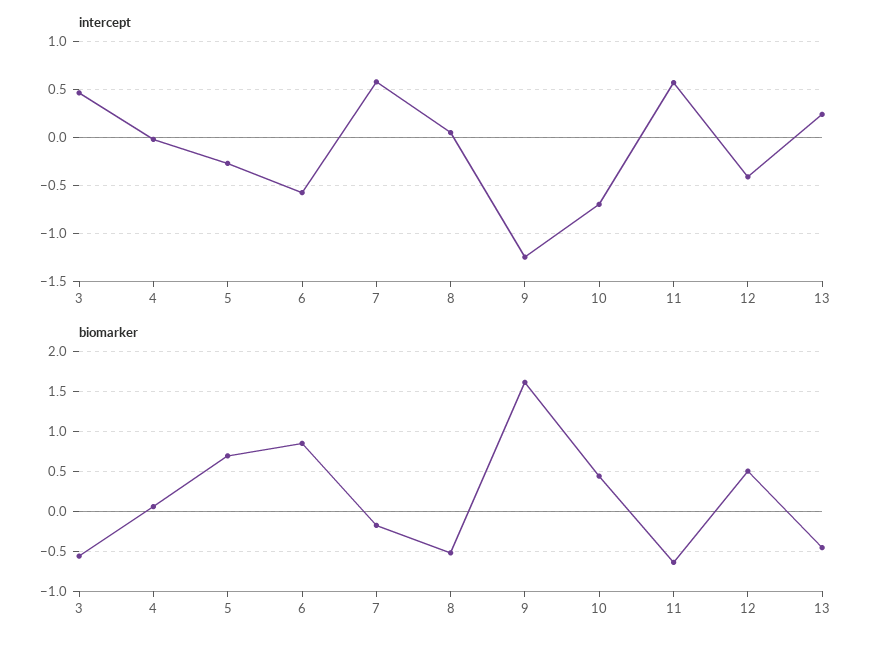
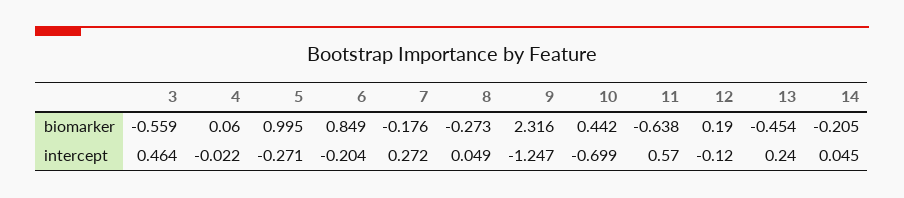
  {
    "intercept": {
      "3": 0.464,
      "4": -0.022,
      "5": -0.271,
-     "6": -0.6,
+     "6": -0.204,
-     "7": 0.6,
+     "7": 0.272,
      "8": 0.049,
      "9": -1.247,
      "10": -0.699,
      "11": 0.57,
-     "12": -0.4,
+     "12": -0.12,
-     "13": 0.24
+     "13": 0.24,
+     "14": 0.045
    },
    "biomarker": {
      "3": -0.559,
      "4": 0.06,
-     "5": 0.7,
+     "5": 0.995,
      "6": 0.849,
      "7": -0.176,
-     "8": -0.5,
+     "8": -0.273,
-     "9": 1.6,
+     "9": 2.316,
      "10": 0.442,
      "11": -0.638,
-     "12": 0.5,
+     "12": 0.19,
-     "13": -0.454
+     "13": -0.454,
+     "14": -0.205
    }
  }

